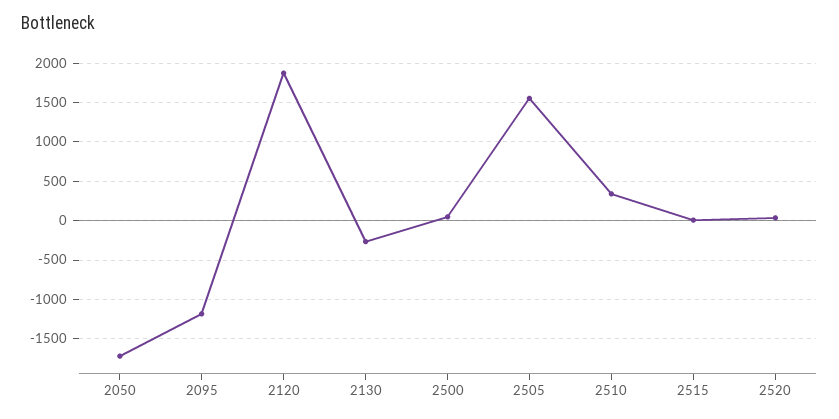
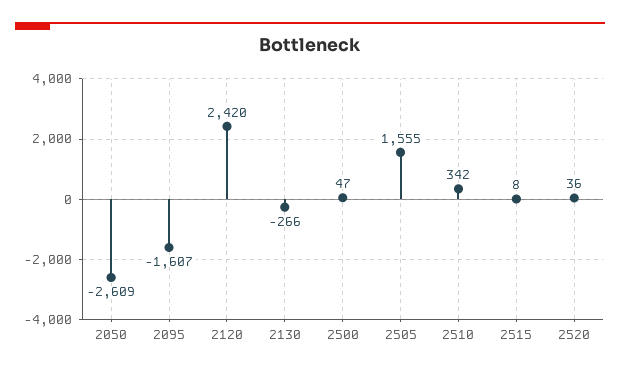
  {
-   "2050": -1700,
+   "2050": -2609,
-   "2095": -1200,
+   "2095": -1607,
-   "2120": 1900,
+   "2120": 2420,
    "2130": -266,
    "2500": 47,
    "2505": 1555,
    "2510": 342,
    "2515": 8,
    "2520": 36
  }

